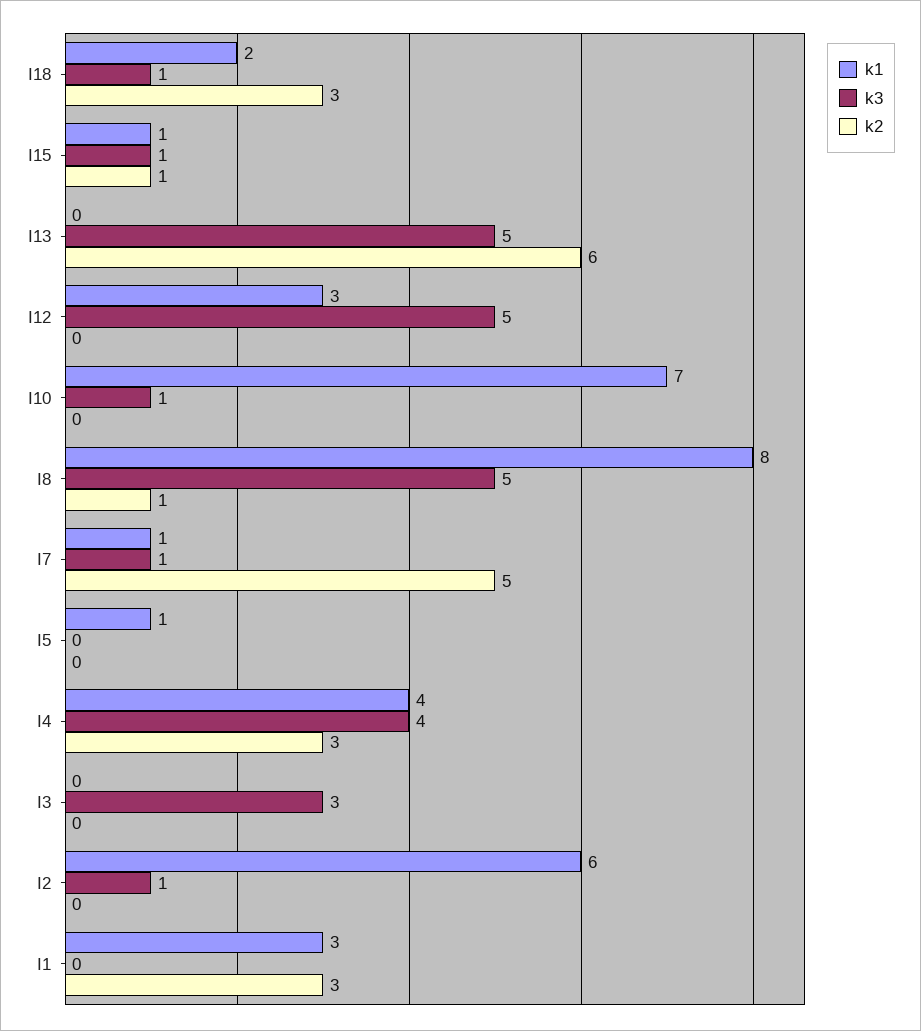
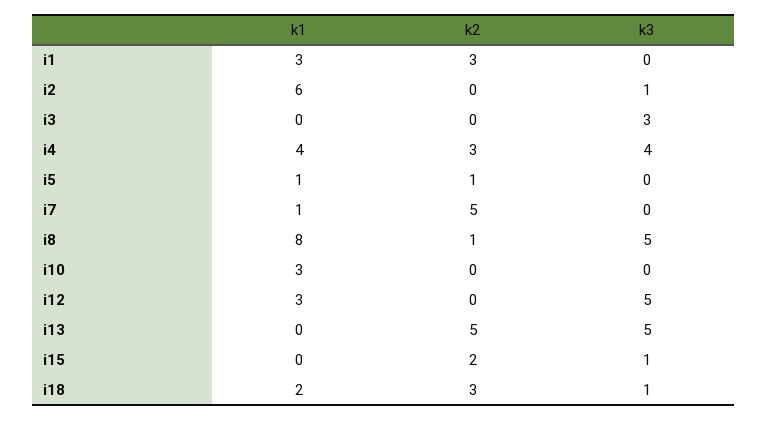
  {
    "k1": {
      "I18": 2,
-     "I15": 1,
+     "I15": 0,
      "I13": 0,
      "I12": 3,
-     "I10": 7,
+     "I10": 3,
      "I8": 8,
      "I7": 1,
      "I5": 1,
      "I4": 4,
      "I3": 0,
      "I2": 6,
      "I1": 3
    },
    "k3": {
      "I18": 1,
      "I15": 1,
      "I13": 5,
      "I12": 5,
-     "I10": 1,
+     "I10": 0,
      "I8": 5,
-     "I7": 1,
+     "I7": 0,
      "I5": 0,
      "I4": 4,
      "I3": 3,
      "I2": 1,
      "I1": 0
    },
    "k2": {
      "I18": 3,
-     "I15": 1,
+     "I15": 2,
-     "I13": 6,
+     "I13": 5,
      "I12": 0,
      "I10": 0,
      "I8": 1,
      "I7": 5,
-     "I5": 0,
+     "I5": 1,
      "I4": 3,
      "I3": 0,
      "I2": 0,
      "I1": 3
    }
  }

